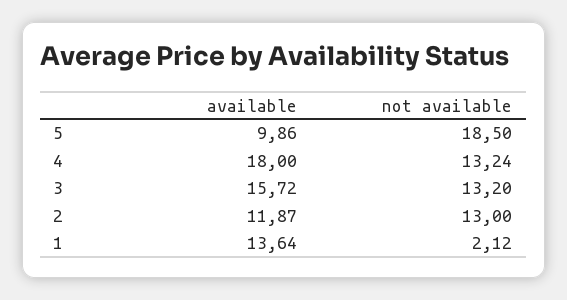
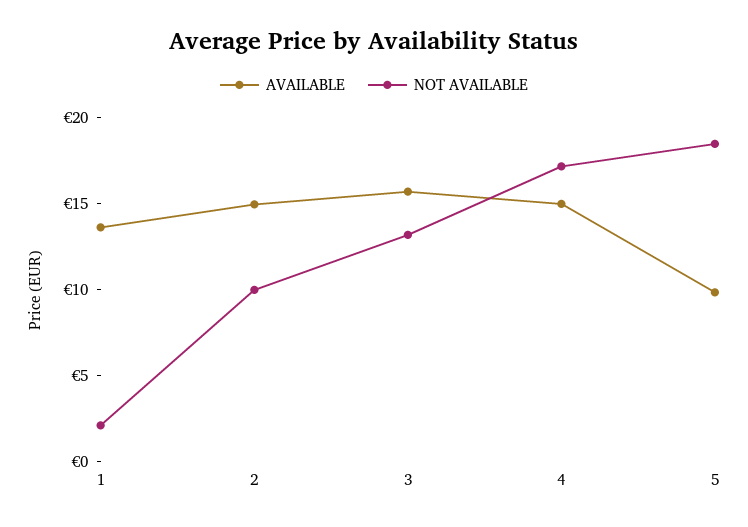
  {
    "available": {
      "5": 9.86,
-     "4": 18,
+     "4": 15,
      "3": 15.72,
-     "2": 11.87,
+     "2": 15,
      "1": 13.64
    },
    "not available": {
      "5": 18.5,
-     "4": 13.24,
+     "4": 17,
      "3": 13.2,
-     "2": 13,
+     "2": 10,
      "1": 2.12
    }
  }

